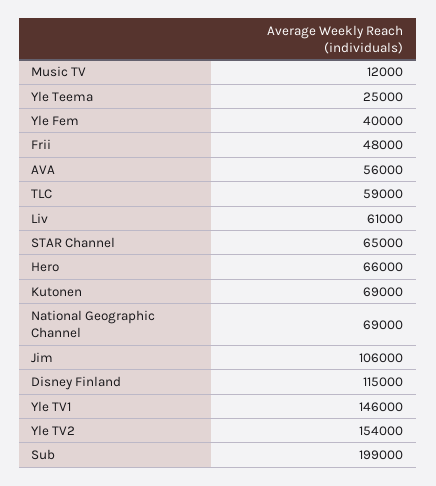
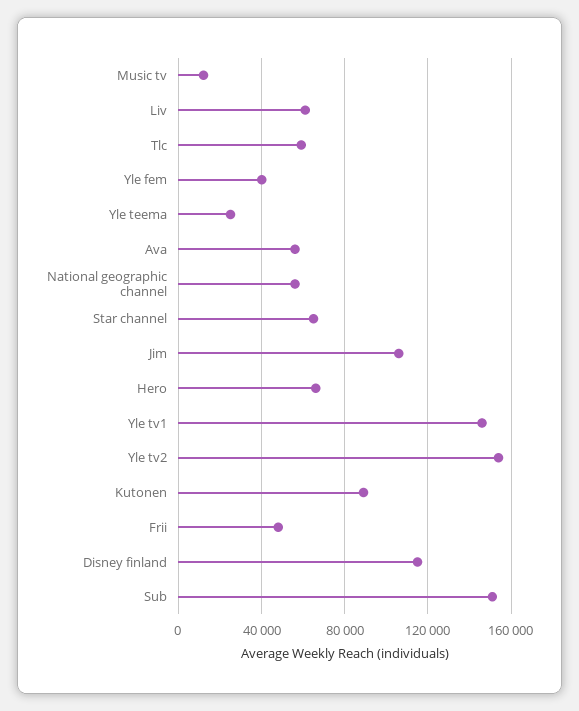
  {
    "Music TV": 12000,
    "Yle Teema": 25000,
    "Yle Fem": 40000,
    "Frii": 48000,
    "AVA": 56000,
    "TLC": 59000,
    "Liv": 61000,
    "STAR Channel": 65000,
    "Hero": 66000,
-   "Kutonen": 69000,
+   "Kutonen": 90000,
-   "National Geographic Channel": 69000,
+   "National Geographic Channel": 55000,
    "Jim": 106000,
    "Disney Finland": 115000,
    "Yle TV1": 146000,
    "Yle TV2": 154000,
-   "Sub": 199000
+   "Sub": 150000
  }

